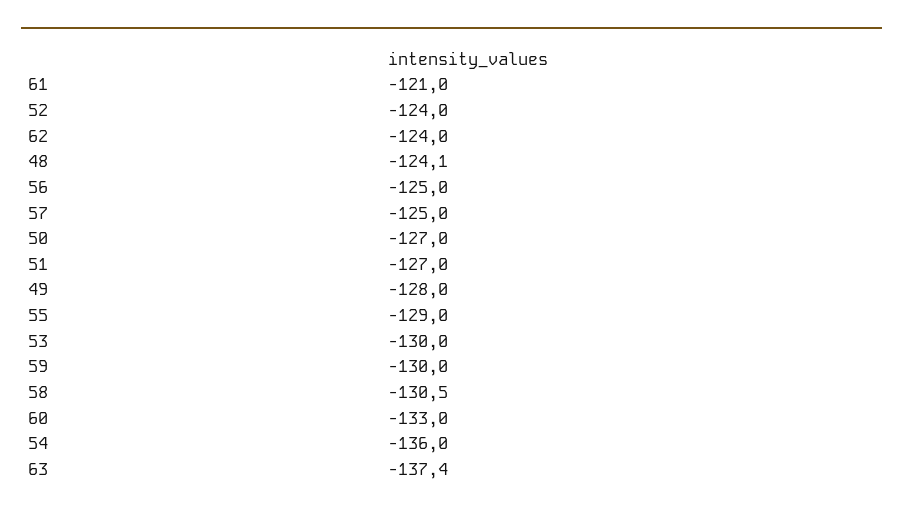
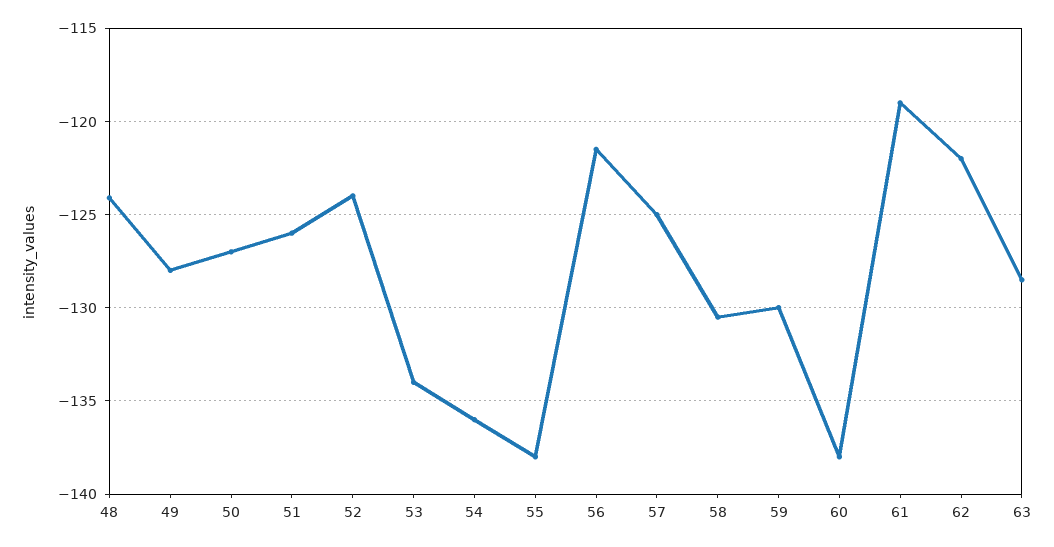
  {
-   "61": -121,
+   "61": -119,
    "52": -124,
-   "62": -124,
+   "62": -122,
    "48": -124.1,
-   "56": -125,
+   "56": -121.5,
    "57": -125,
    "50": -127,
-   "51": -127,
+   "51": -126,
    "49": -128,
-   "55": -129,
+   "55": -138,
-   "53": -130,
+   "53": -134,
    "59": -130,
    "58": -130.5,
-   "60": -133,
+   "60": -138,
    "54": -136,
-   "63": -137.4
+   "63": -128.5
  }

